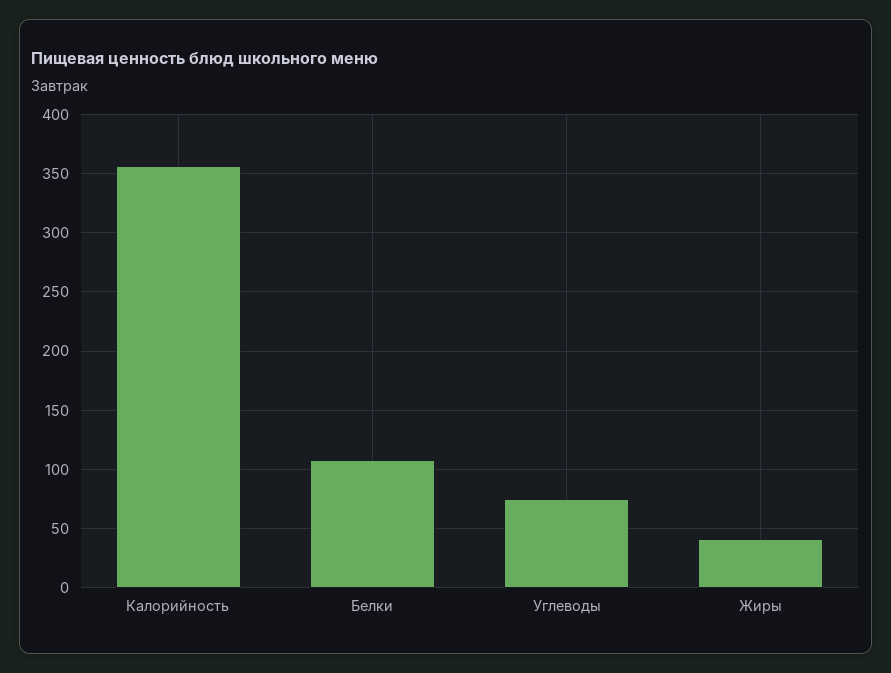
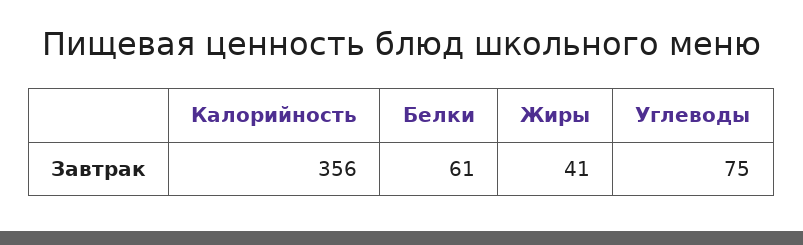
  {
    "Калорийность": 356,
-   "Белки": 110,
+   "Белки": 61,
    "Углеводы": 75,
    "Жиры": 41
  }

